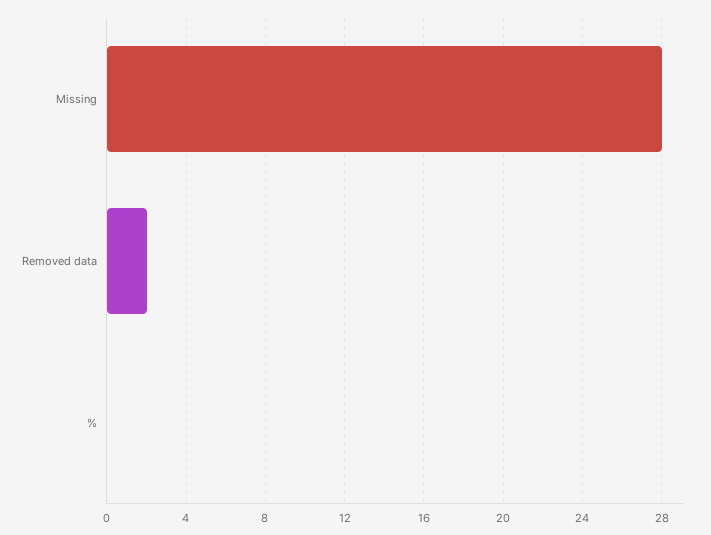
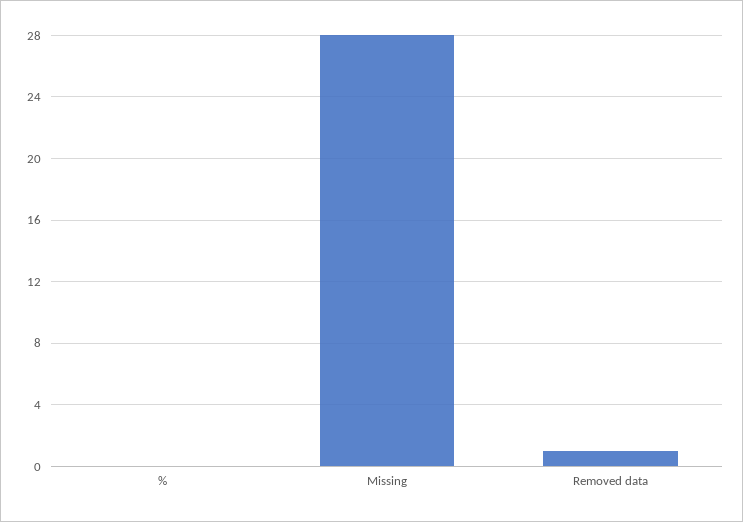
  {
    "Missing": 28,
-   "Removed data": 2,
+   "Removed data": 1,
    "%": 0
  }

